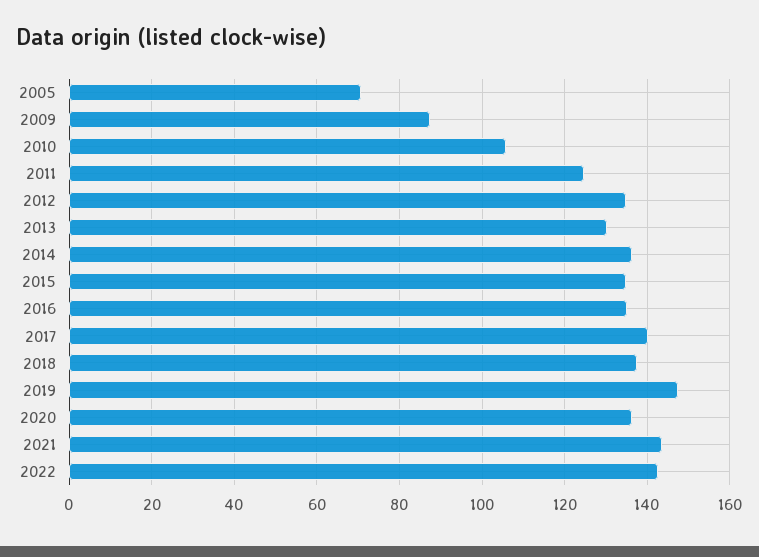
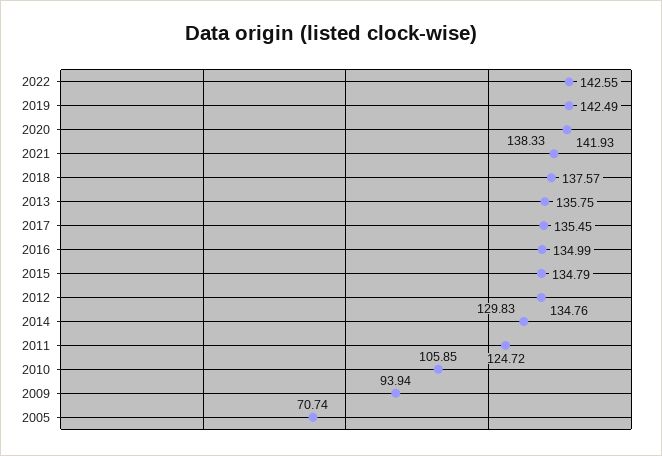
  {
    "2005": 70.74,
-   "2009": 88,
+   "2009": 93.94,
    "2010": 105.85,
    "2011": 124.72,
    "2012": 134.76,
-   "2013": 130,
+   "2013": 135.75,
-   "2014": 136,
+   "2014": 129.83,
    "2015": 134.79,
    "2016": 134.99,
-   "2017": 140,
+   "2017": 135.45,
    "2018": 137.57,
-   "2019": 148,
+   "2019": 142.49,
-   "2020": 136,
+   "2020": 141.93,
-   "2021": 144,
+   "2021": 138.33,
    "2022": 142.55
  }

